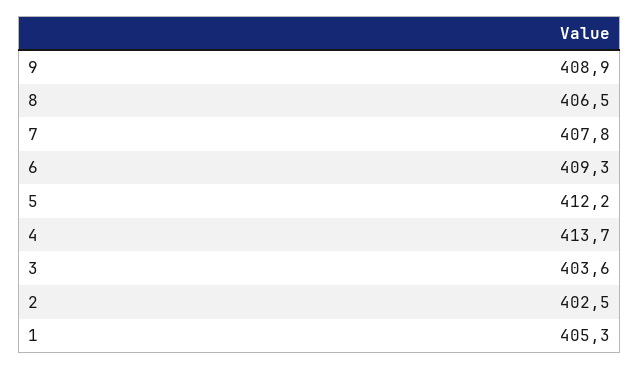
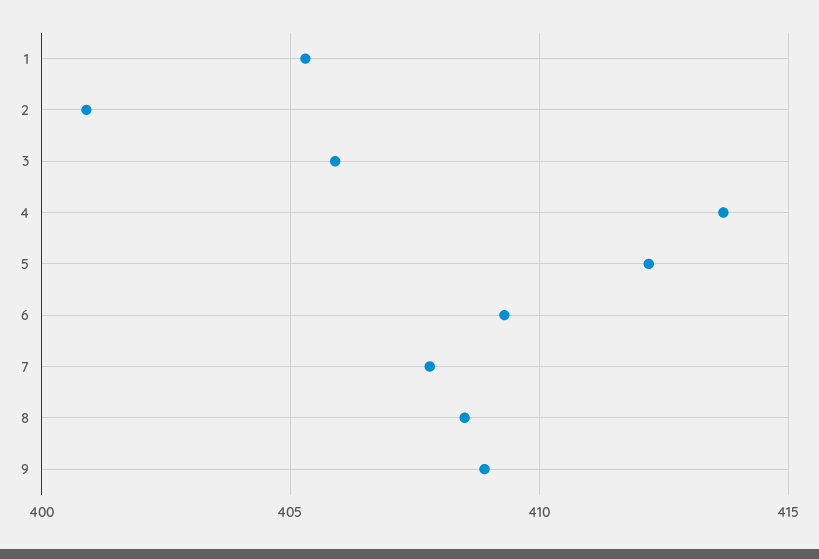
  {
    "9": 408.9,
-   "8": 406.5,
+   "8": 408.5,
    "7": 407.8,
    "6": 409.3,
    "5": 412.2,
    "4": 413.7,
-   "3": 403.6,
+   "3": 406,
-   "2": 402.5,
+   "2": 401,
    "1": 405.3
  }

